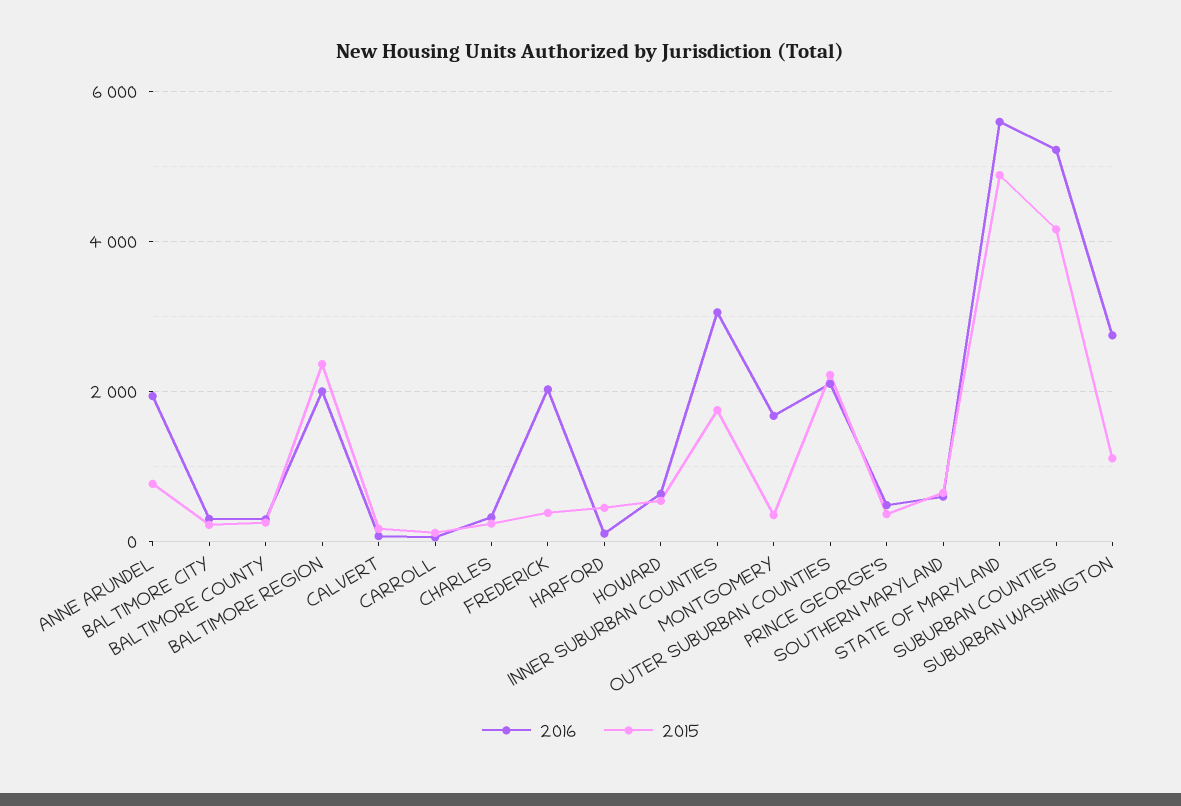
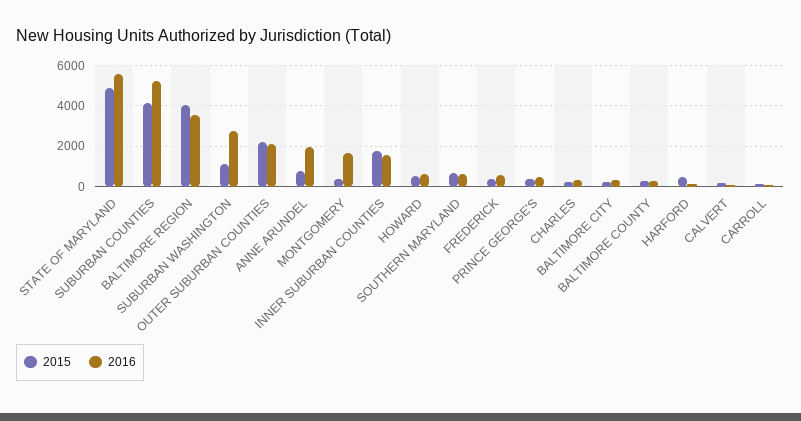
  {
    "2016": {
      "ANNE ARUNDEL": 2000,
      "BALTIMORE CITY": 400,
      "BALTIMORE COUNTY": 200,
-     "BALTIMORE REGION": 2000,
+     "BALTIMORE REGION": 3500,
      "CALVERT": 0,
      "CARROLL": 0,
      "CHARLES": 400,
-     "FREDERICK": 2000,
+     "FREDERICK": 500,
      "HARFORD": 200,
      "HOWARD": 600,
-     "INNER SUBURBAN COUNTIES": 3000,
+     "INNER SUBURBAN COUNTIES": 1500,
      "MONTGOMERY": 1600,
      "OUTER SUBURBAN COUNTIES": 2200,
      "PRINCE GEORGE'S": 400,
      "SOUTHERN MARYLAND": 600,
      "STATE OF MARYLAND": 5600,
      "SUBURBAN COUNTIES": 5200,
      "SUBURBAN WASHINGTON": 2800
    },
    "2015": {
      "ANNE ARUNDEL": 800,
      "BALTIMORE CITY": 200,
      "BALTIMORE COUNTY": 200,
-     "BALTIMORE REGION": 2400,
+     "BALTIMORE REGION": 4000,
      "CALVERT": 200,
      "CARROLL": 200,
      "CHARLES": 200,
      "FREDERICK": 400,
      "HARFORD": 400,
      "HOWARD": 600,
      "INNER SUBURBAN COUNTIES": 1800,
      "MONTGOMERY": 400,
      "OUTER SUBURBAN COUNTIES": 2200,
      "PRINCE GEORGE'S": 400,
      "SOUTHERN MARYLAND": 600,
      "STATE OF MARYLAND": 4800,
      "SUBURBAN COUNTIES": 4200,
      "SUBURBAN WASHINGTON": 1200
    }
  }

